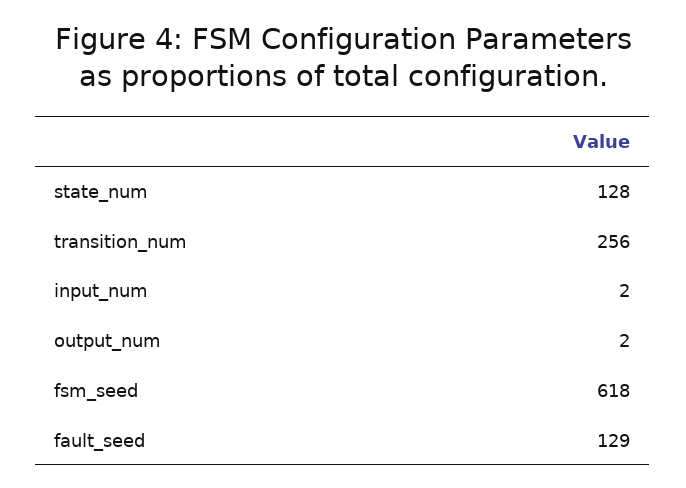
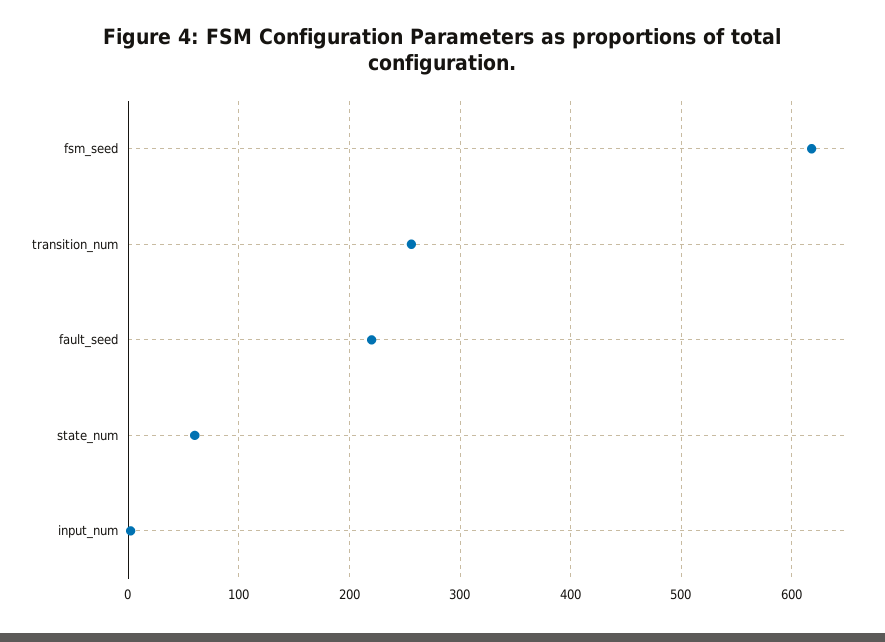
  {
-   "state_num": 128,
+   "state_num": 60,
    "transition_num": 256,
    "input_num": 2,
-   "output_num": 2,
    "fsm_seed": 618,
-   "fault_seed": 129
+   "fault_seed": 220
  }

